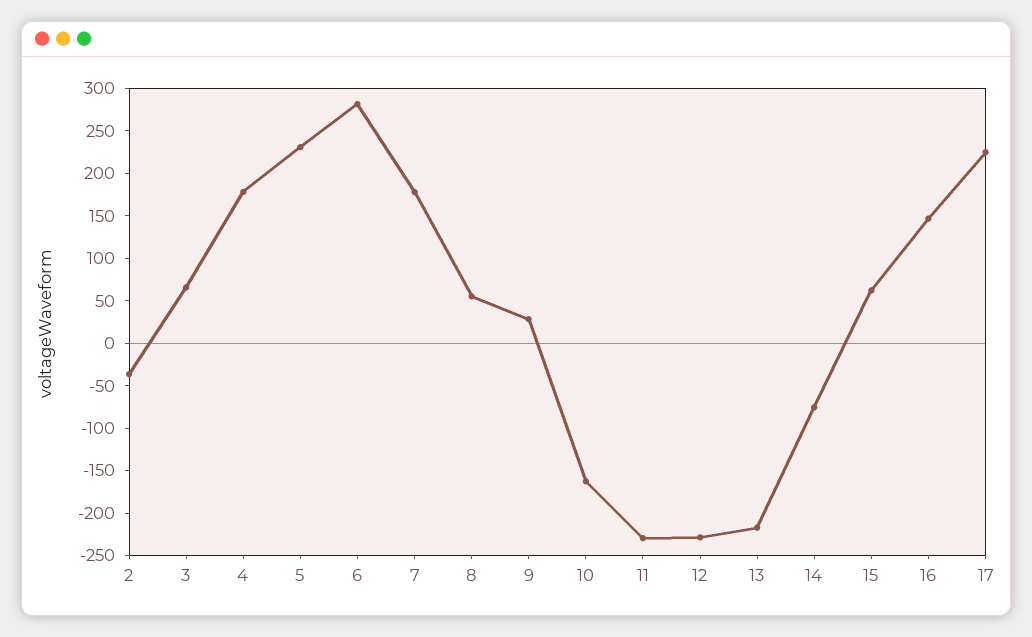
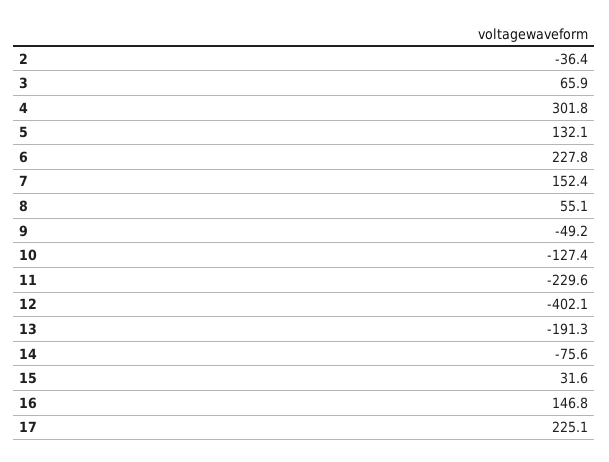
  {
    "2": -36.4,
    "3": 65.9,
-   "4": 180,
+   "4": 301.8,
-   "5": 230,
+   "5": 132.1,
-   "6": 280,
+   "6": 227.8,
-   "7": 180,
+   "7": 152.4,
    "8": 55.1,
-   "9": 30,
+   "9": -49.2,
-   "10": -160,
+   "10": -127.4,
    "11": -229.6,
-   "12": -230,
+   "12": -402.1,
-   "13": -220,
+   "13": -191.3,
    "14": -75.6,
-   "15": 60,
+   "15": 31.6,
    "16": 146.8,
    "17": 225.1
  }

